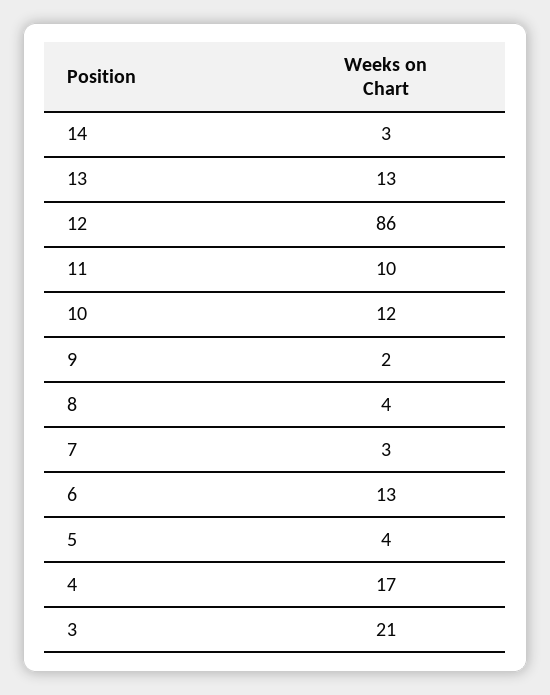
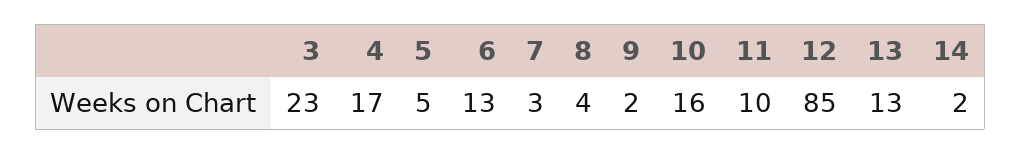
  {
-   "14": 3,
+   "14": 2,
    "13": 13,
-   "12": 86,
+   "12": 85,
    "11": 10,
-   "10": 12,
+   "10": 16,
    "9": 2,
    "8": 4,
    "7": 3,
    "6": 13,
-   "5": 4,
+   "5": 5,
    "4": 17,
-   "3": 21
+   "3": 23
  }

